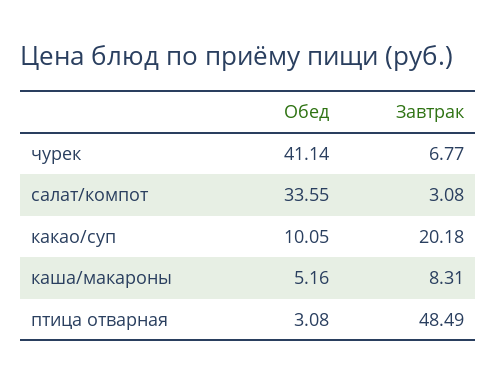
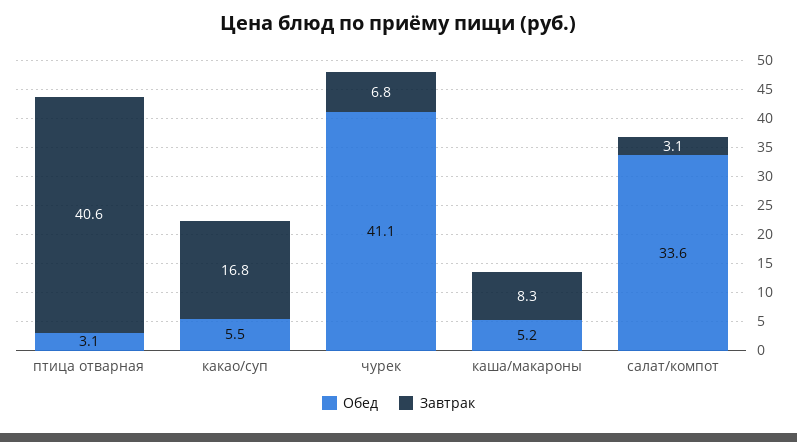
  {
    "Обед": {
      "чурек": 41.14,
      "салат/компот": 33.55,
-     "какао/суп": 10.05,
+     "какао/суп": 5.5,
      "каша/макароны": 5.16,
      "птица отварная": 3.08
    },
    "Завтрак": {
      "чурек": 6.77,
      "салат/компот": 3.08,
-     "какао/суп": 20.18,
+     "какао/суп": 16.8,
      "каша/макароны": 8.31,
-     "птица отварная": 48.49
+     "птица отварная": 40.6
    }
  }

